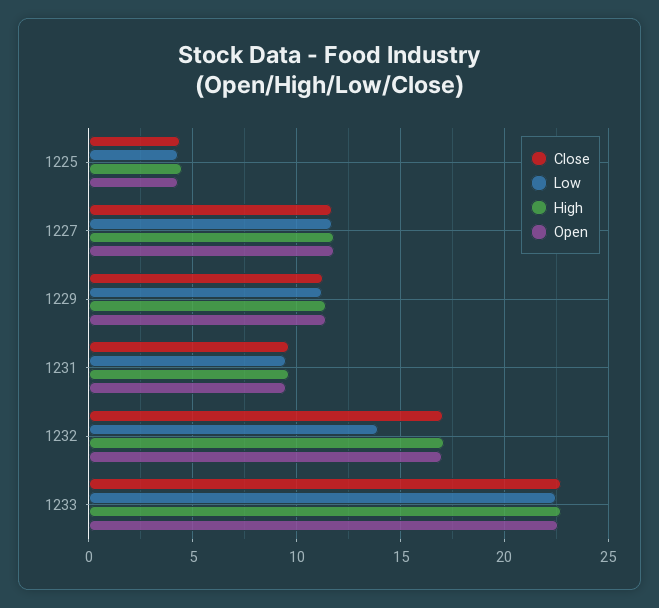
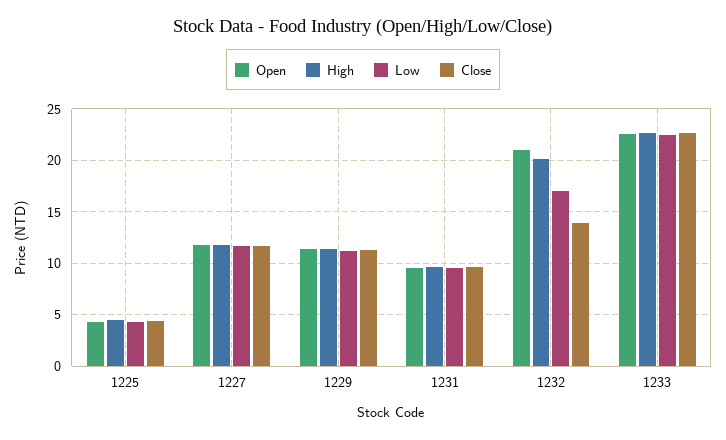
  {
    "Close": {
      "1225": 4.5,
      "1227": 11.5,
      "1229": 11.5,
      "1231": 9.5,
-     "1232": 17,
+     "1232": 14,
      "1233": 22.5
    },
    "Low": {
      "1225": 4.5,
      "1227": 11.5,
      "1229": 11,
      "1231": 9.5,
-     "1232": 14,
+     "1232": 17,
      "1233": 22.5
    },
    "High": {
      "1225": 4.5,
      "1227": 12,
      "1229": 11.5,
      "1231": 9.5,
-     "1232": 17,
+     "1232": 20,
      "1233": 22.5
    },
    "Open": {
      "1225": 4.5,
      "1227": 12,
      "1229": 11.5,
      "1231": 9.5,
-     "1232": 17,
+     "1232": 21,
      "1233": 22.5
    }
  }

